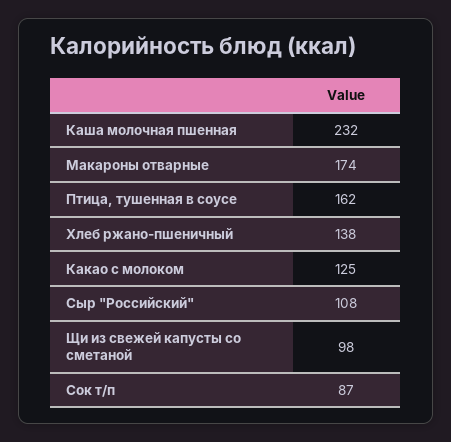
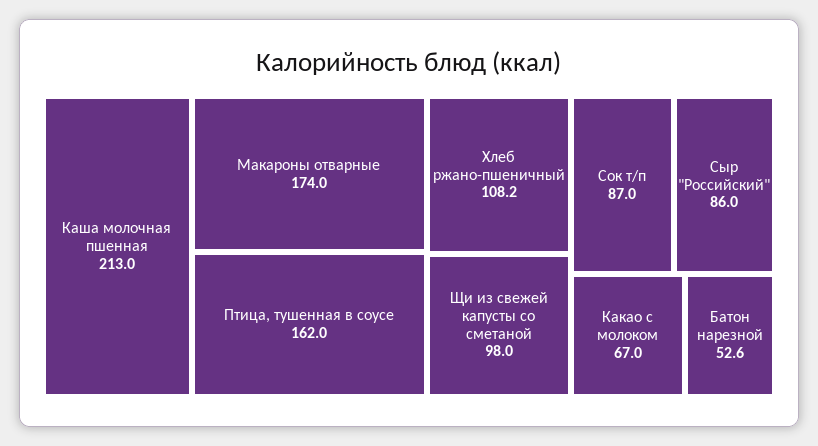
  {
-   "Каша молочная пшенная": 232,
+   "Каша молочная пшенная": 213,
    "Макароны отварные": 174,
    "Птица, тушенная в соусе": 162,
-   "Хлеб ржано-пшеничный": 138,
+   "Хлеб ржано-пшеничный": 108.2,
-   "Какао с молоком": 125,
+   "Какао с молоком": 67,
-   "Сыр \"Российский\"": 108,
+   "Сыр \"Российский\"": 86,
    "Щи из свежей капусты со сметаной": 98,
-   "Сок т/п": 87
+   "Сок т/п": 87,
+   "Батон нарезной": 52.6
  }

